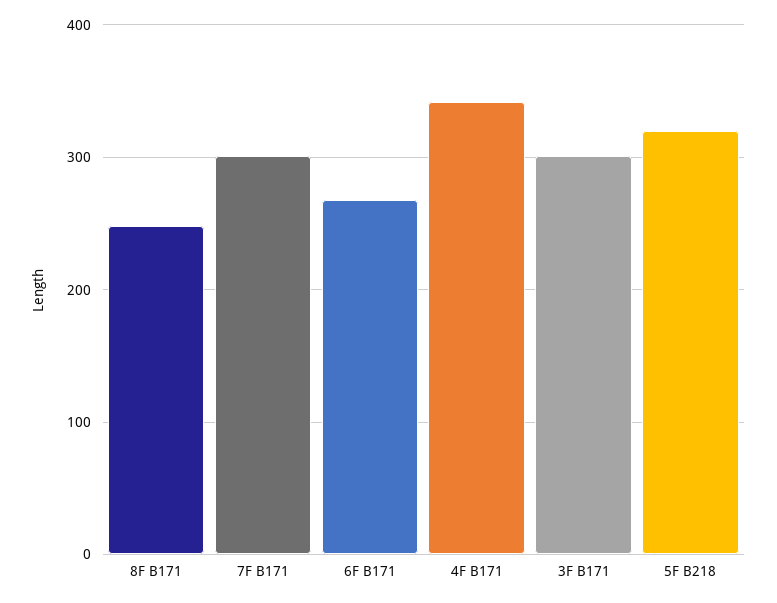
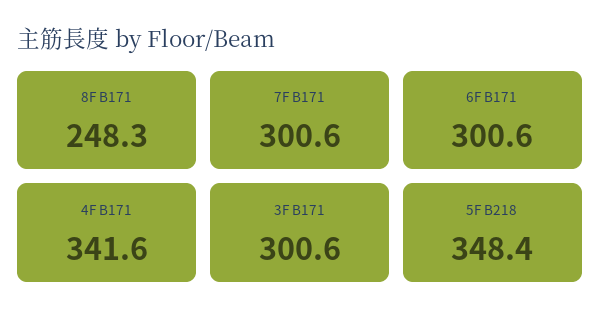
  {
    "8F B171": 248.3,
    "7F B171": 300.6,
-   "6F B171": 270,
+   "6F B171": 300.6,
    "4F B171": 341.6,
    "3F B171": 300.6,
-   "5F B218": 320
+   "5F B218": 348.4
  }

